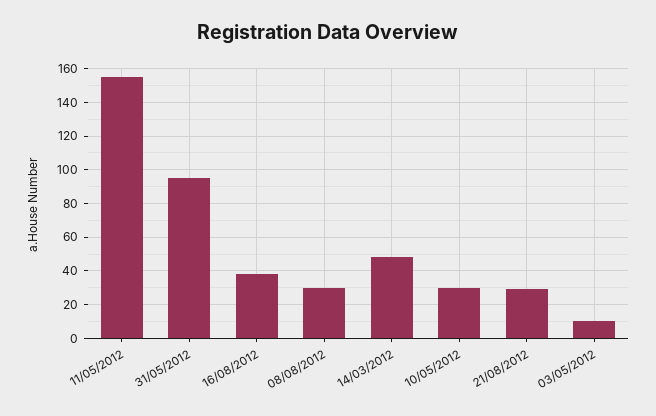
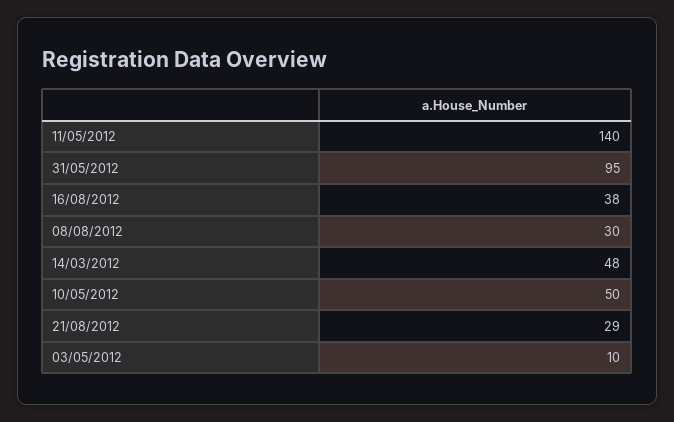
  {
-   "11/05/2012": 155,
+   "11/05/2012": 140,
    "31/05/2012": 95,
    "16/08/2012": 38,
    "08/08/2012": 30,
    "14/03/2012": 48,
-   "10/05/2012": 30,
+   "10/05/2012": 50,
    "21/08/2012": 29,
    "03/05/2012": 10
  }

